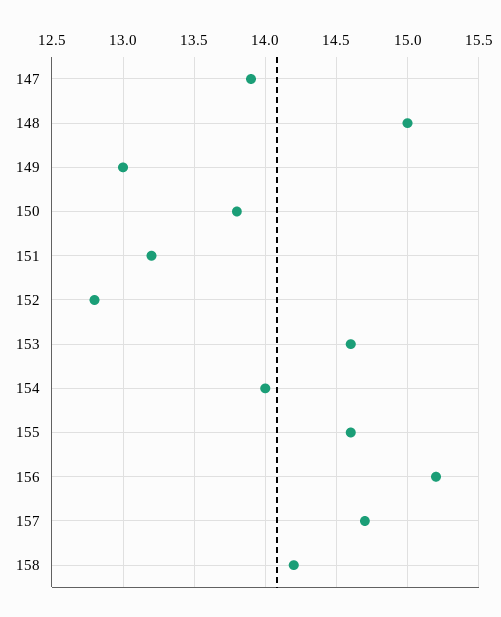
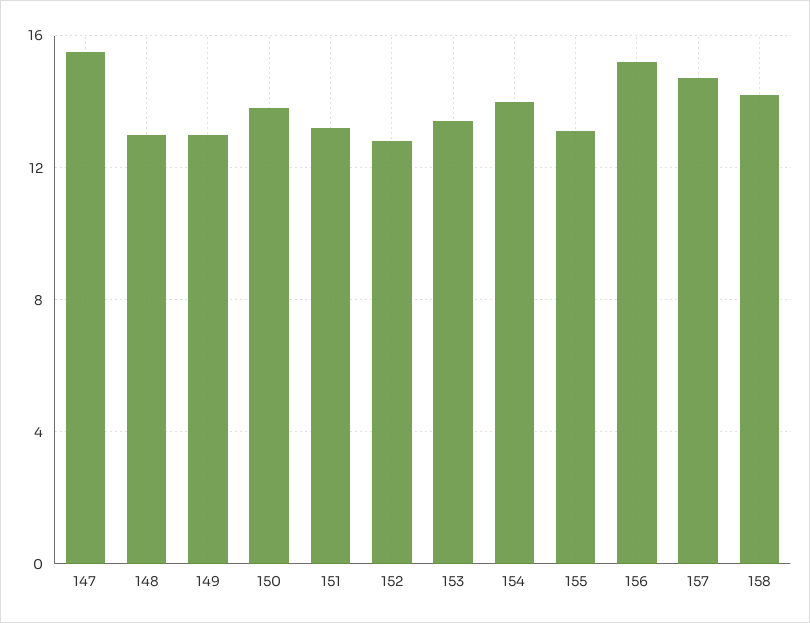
  {
-   "147": 13.9,
+   "147": 15.5,
-   "148": 15,
+   "148": 13,
    "149": 13,
    "150": 13.8,
    "151": 13.2,
    "152": 12.8,
-   "153": 14.6,
+   "153": 13.5,
    "154": 14,
-   "155": 14.6,
+   "155": 13,
    "156": 15.2,
    "157": 14.7,
    "158": 14.2
  }

